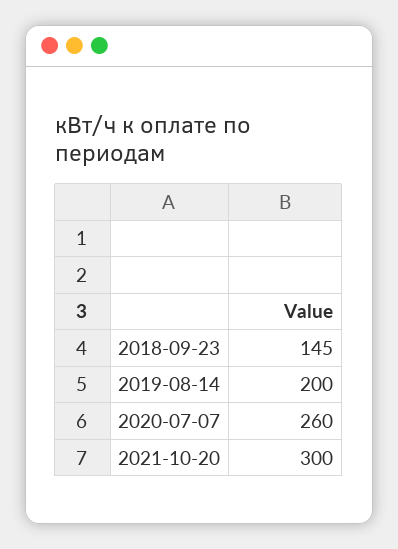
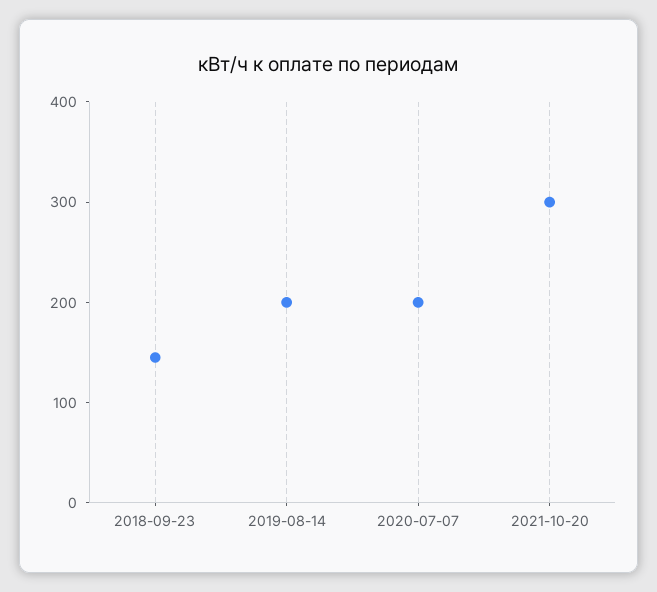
  {
    "2018-09-23": 145,
    "2019-08-14": 200,
-   "2020-07-07": 260,
+   "2020-07-07": 200,
    "2021-10-20": 300
  }

